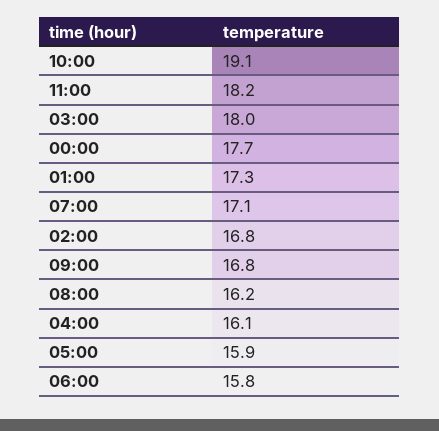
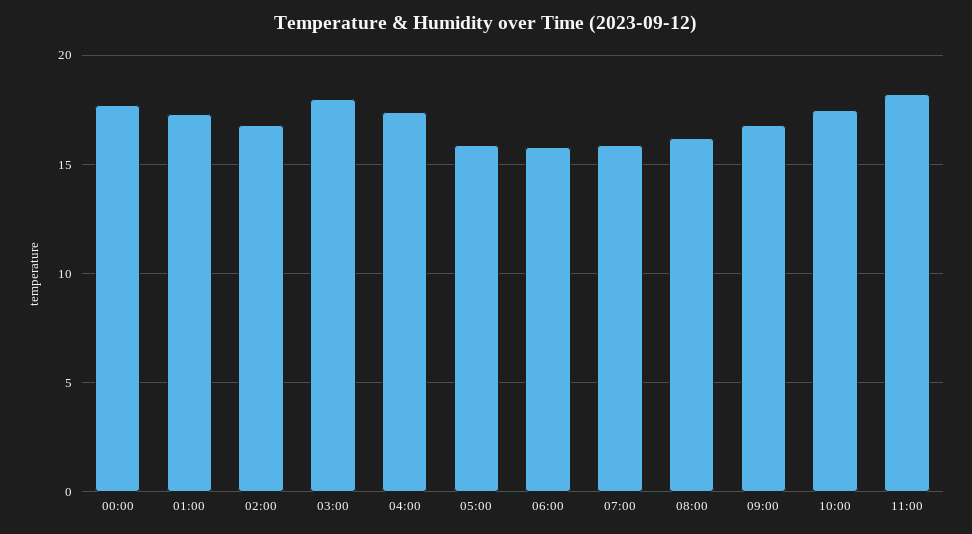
  {
-   "10:00": 19.1,
+   "10:00": 17.5,
    "11:00": 18.2,
    "03:00": 18,
    "00:00": 17.7,
    "01:00": 17.3,
-   "07:00": 17.1,
+   "07:00": 16,
    "02:00": 16.8,
    "09:00": 16.8,
    "08:00": 16.2,
-   "04:00": 16.1,
+   "04:00": 17.5,
    "05:00": 15.9,
    "06:00": 15.8
  }

